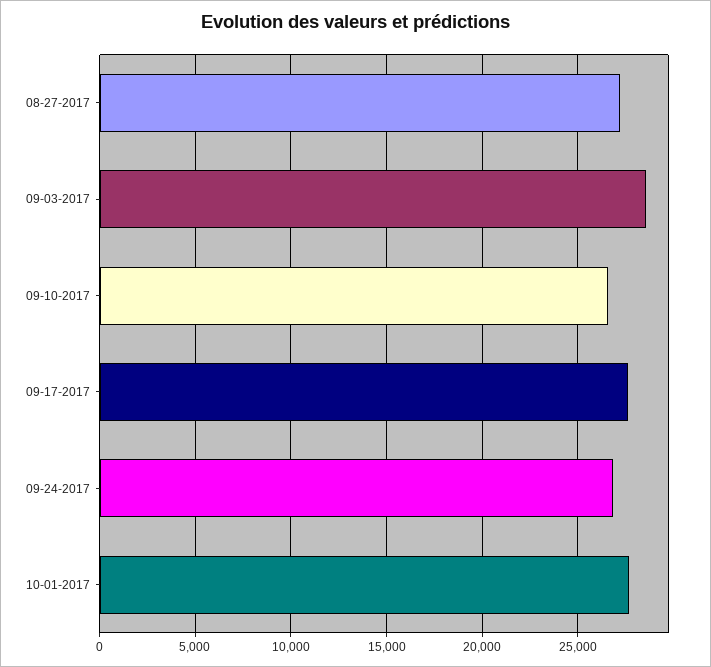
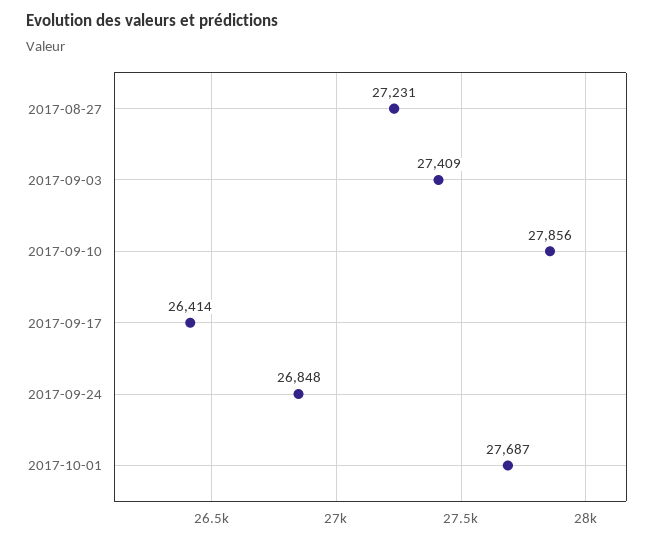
  {
    "08-27-2017": 27231,
-   "09-03-2017": 28500,
+   "09-03-2017": 27409,
-   "09-10-2017": 26500,
+   "09-10-2017": 27856,
-   "09-17-2017": 27500,
+   "09-17-2017": 26414,
    "09-24-2017": 26848,
    "10-01-2017": 27687
  }

